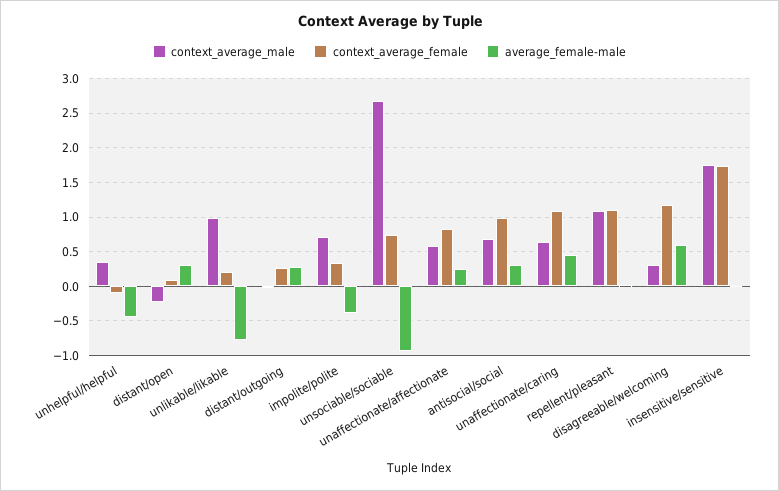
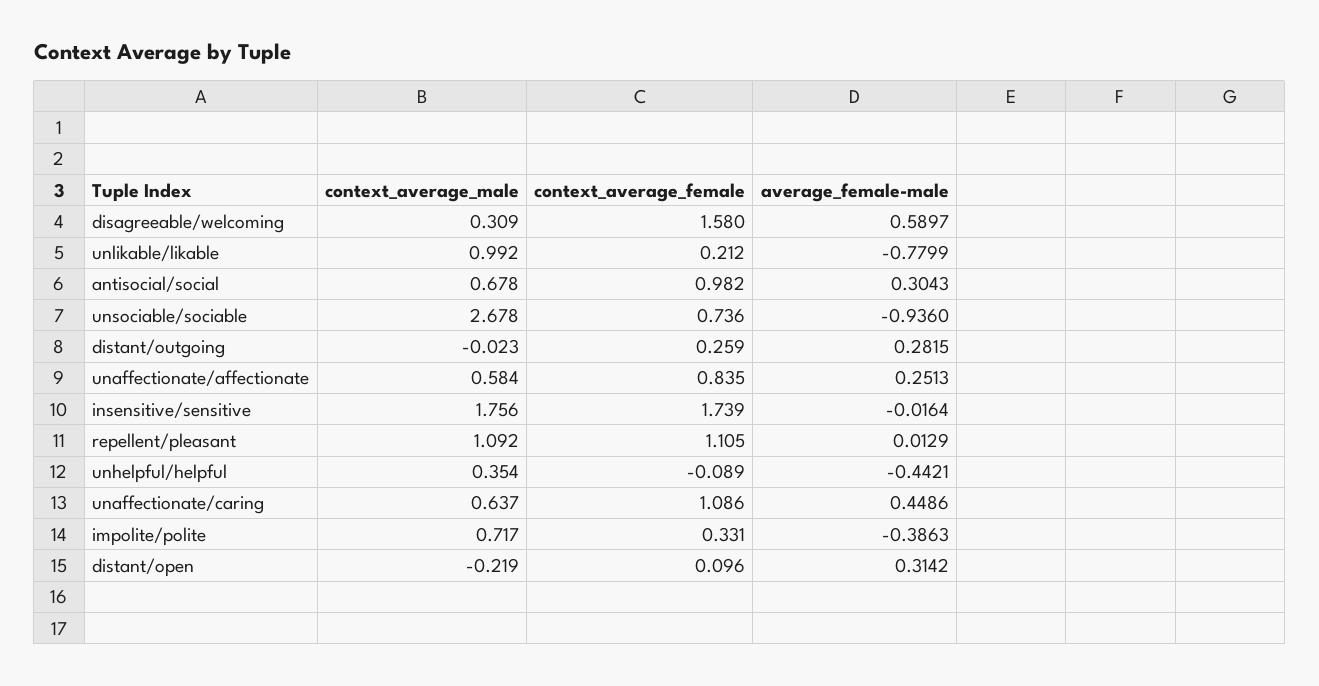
  {
    "context_average_male": {
      "unhelpful/helpful": 0.354,
      "distant/open": -0.219,
      "unlikable/likable": 0.992,
      "distant/outgoing": -0.023,
      "impolite/polite": 0.717,
      "unsociable/sociable": 2.678,
      "unaffectionate/affectionate": 0.584,
      "antisocial/social": 0.678,
      "unaffectionate/caring": 0.637,
      "repellent/pleasant": 1.092,
      "disagreeable/welcoming": 0.309,
      "insensitive/sensitive": 1.756
    },
    "context_average_female": {
      "unhelpful/helpful": -0.089,
      "distant/open": 0.096,
      "unlikable/likable": 0.212,
      "distant/outgoing": 0.259,
      "impolite/polite": 0.331,
      "unsociable/sociable": 0.736,
      "unaffectionate/affectionate": 0.835,
      "antisocial/social": 0.982,
      "unaffectionate/caring": 1.086,
      "repellent/pleasant": 1.105,
-     "disagreeable/welcoming": 1.2,
+     "disagreeable/welcoming": 1.58,
      "insensitive/sensitive": 1.739
    },
    "average_female-male": {
      "unhelpful/helpful": -0.4421,
      "distant/open": 0.3142,
      "unlikable/likable": -0.7799,
      "distant/outgoing": 0.2815,
      "impolite/polite": -0.3863,
      "unsociable/sociable": -0.936,
      "unaffectionate/affectionate": 0.2513,
      "antisocial/social": 0.3043,
      "unaffectionate/caring": 0.4486,
      "repellent/pleasant": 0.0129,
      "disagreeable/welcoming": 0.5897,
      "insensitive/sensitive": -0.0164
    }
  }

